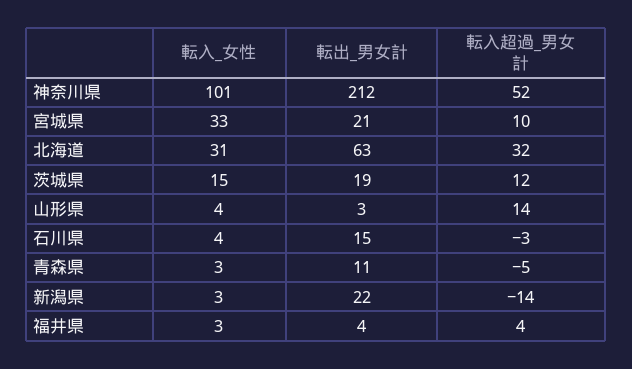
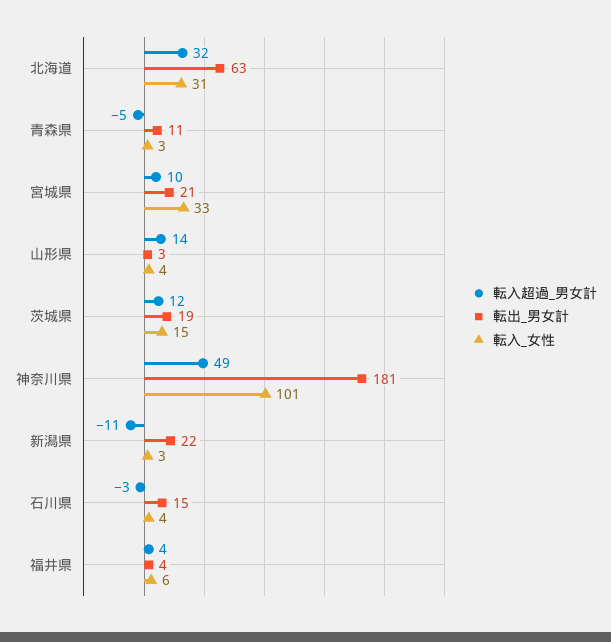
  {
    "転入_女性": {
      "神奈川県": 101,
      "宮城県": 33,
      "北海道": 31,
      "茨城県": 15,
      "山形県": 4,
      "石川県": 4,
      "青森県": 3,
      "新潟県": 3,
-     "福井県": 3
+     "福井県": 6
    },
    "転出_男女計": {
-     "神奈川県": 212,
+     "神奈川県": 181,
      "宮城県": 21,
      "北海道": 63,
      "茨城県": 19,
      "山形県": 3,
      "石川県": 15,
      "青森県": 11,
      "新潟県": 22,
      "福井県": 4
    },
    "転入超過_男女計": {
-     "神奈川県": 52,
+     "神奈川県": 49,
      "宮城県": 10,
      "北海道": 32,
      "茨城県": 12,
      "山形県": 14,
      "石川県": -3,
      "青森県": -5,
-     "新潟県": -14,
+     "新潟県": -11,
      "福井県": 4
    }
  }

